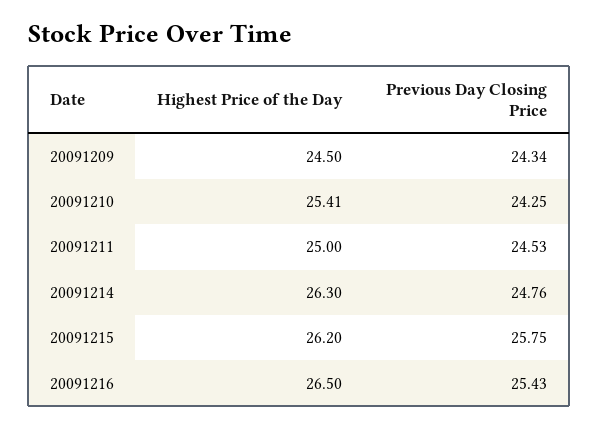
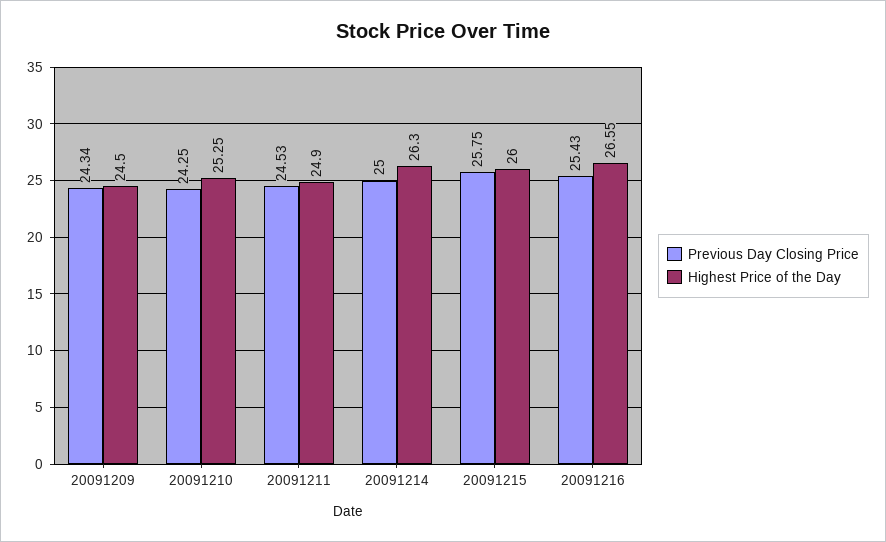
  {
    "Highest Price of the Day": {
      "20091209": 24.5,
-     "20091210": 25.41,
+     "20091210": 25.25,
-     "20091211": 25,
+     "20091211": 24.9,
      "20091214": 26.3,
-     "20091215": 26.2,
+     "20091215": 26,
-     "20091216": 26.5
+     "20091216": 26.55
    },
    "Previous Day Closing Price": {
      "20091209": 24.34,
      "20091210": 24.25,
      "20091211": 24.53,
-     "20091214": 24.76,
+     "20091214": 25,
      "20091215": 25.75,
      "20091216": 25.43
    }
  }

